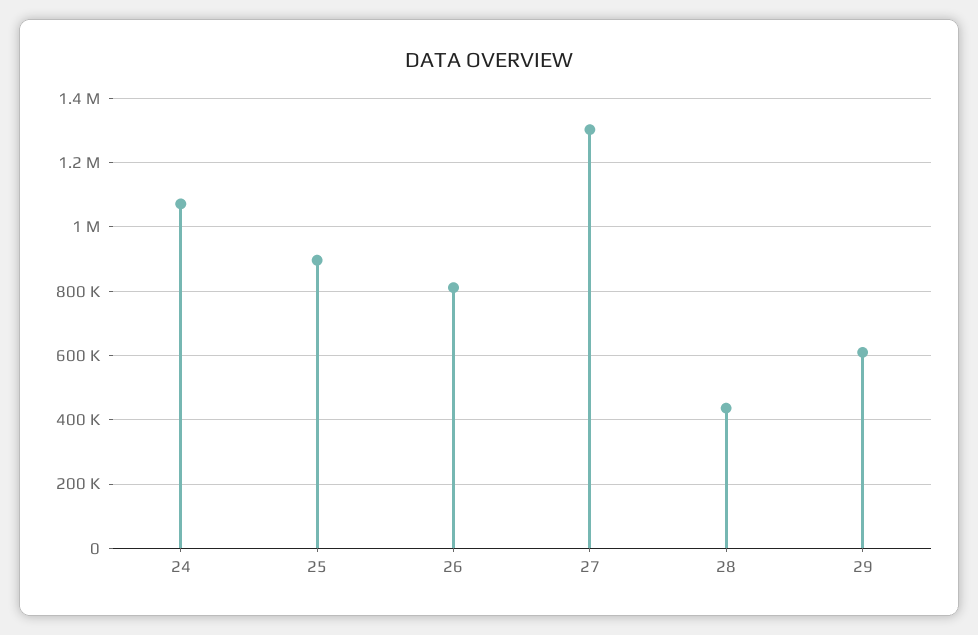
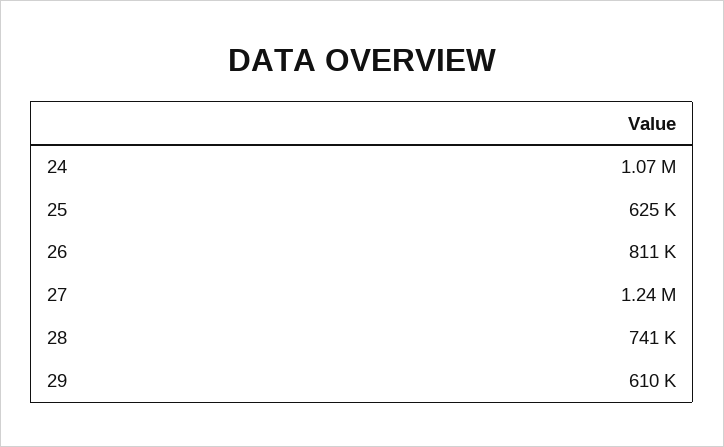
  {
    "24": 1070000,
-   "25": 900000,
+   "25": 625000,
    "26": 811000,
-   "27": 1300000,
+   "27": 1240000,
-   "28": 440000,
+   "28": 741000,
    "29": 610000
  }

